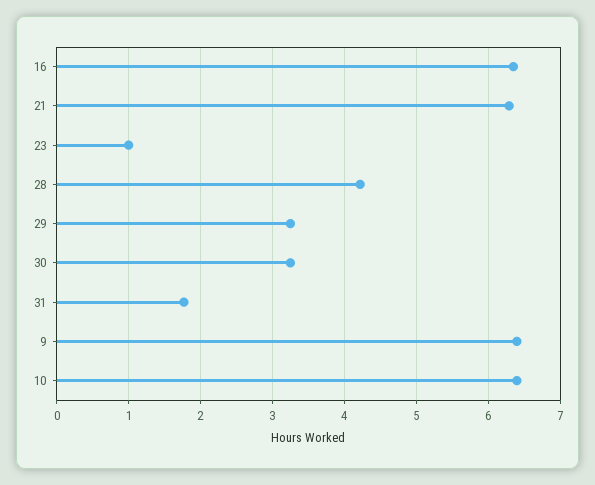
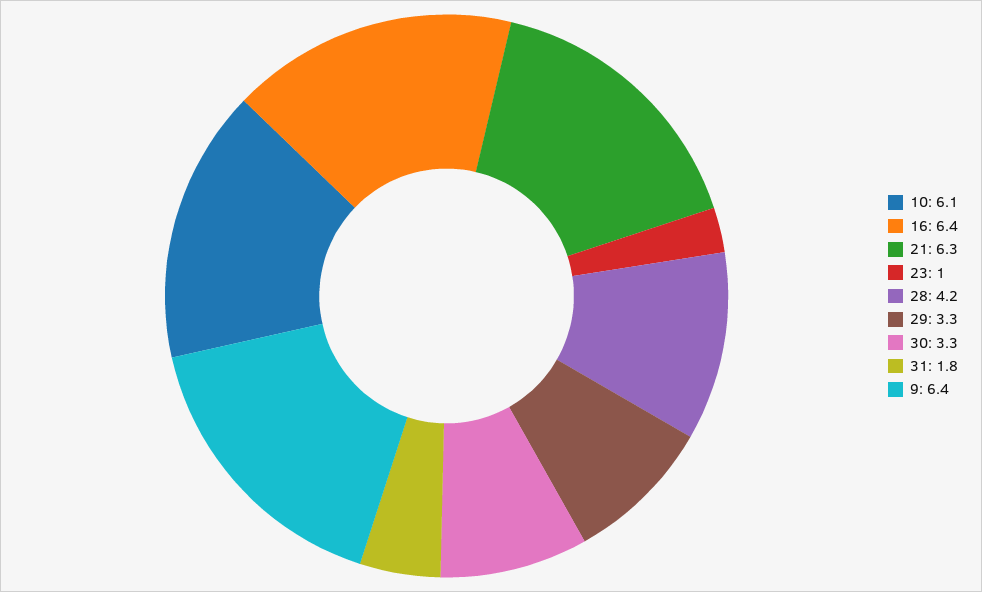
  {
    "16": 6.4,
    "21": 6.3,
    "23": 1,
    "28": 4.2,
    "29": 3.3,
    "30": 3.3,
    "31": 1.8,
    "9": 6.4,
-   "10": 6.4
+   "10": 6.1
  }

